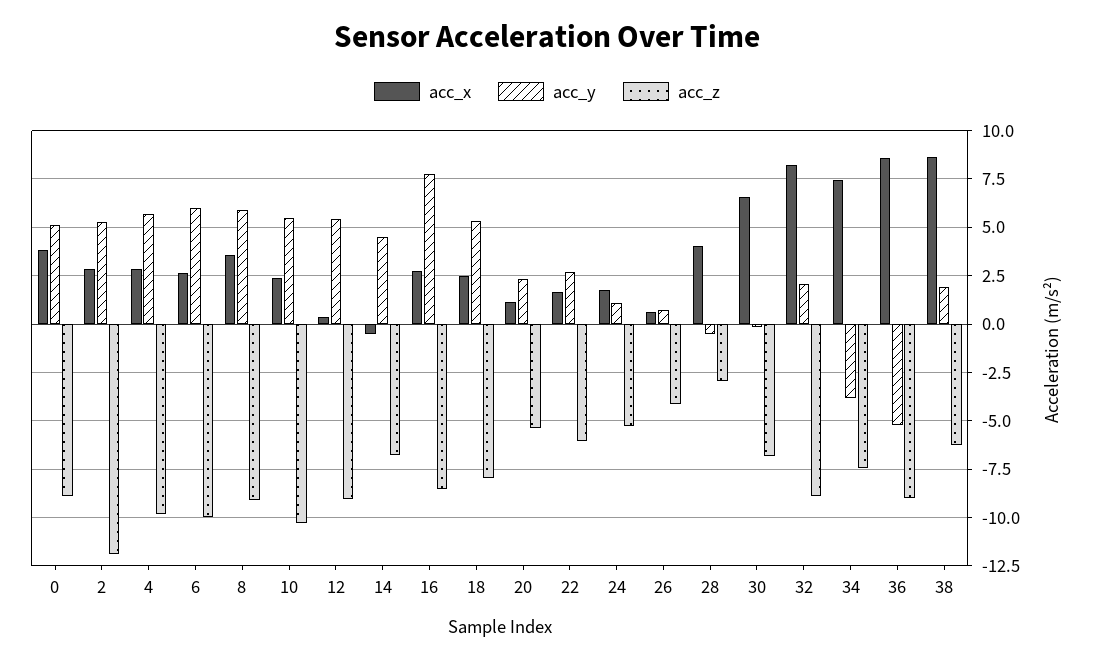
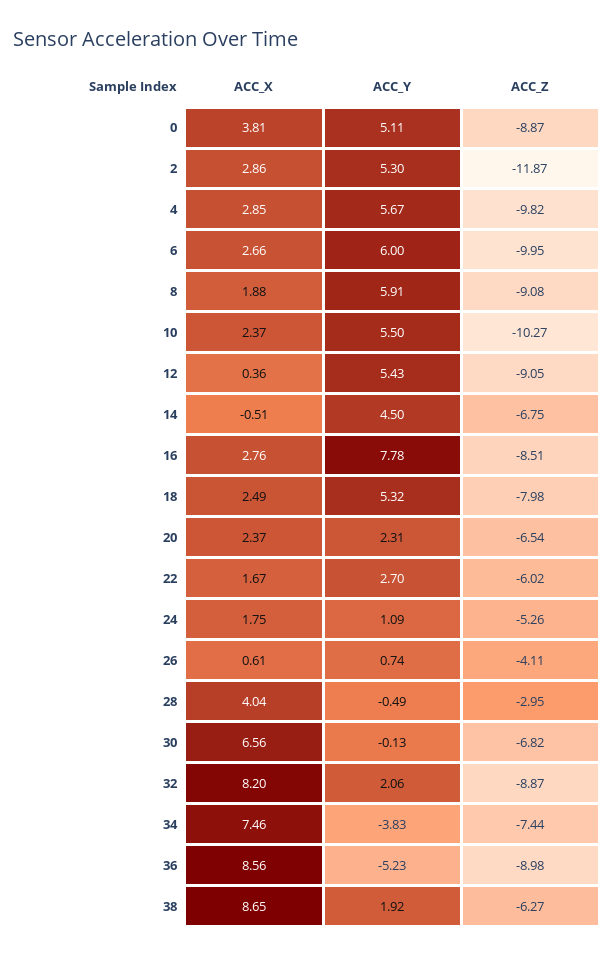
  {
    "acc_x": {
      "0": 3.81,
      "2": 2.86,
      "4": 2.85,
      "6": 2.66,
-     "8": 3.5,
+     "8": 1.88,
      "10": 2.37,
      "12": 0.36,
      "14": -0.51,
      "16": 2.76,
      "18": 2.49,
-     "20": 1,
+     "20": 2.37,
      "22": 1.67,
      "24": 1.75,
      "26": 0.61,
      "28": 4.04,
      "30": 6.56,
      "32": 8.2,
      "34": 7.46,
      "36": 8.56,
      "38": 8.65
    },
    "acc_y": {
      "0": 5.11,
      "2": 5.3,
      "4": 5.67,
      "6": 6,
      "8": 5.91,
      "10": 5.5,
      "12": 5.43,
      "14": 4.5,
      "16": 7.78,
      "18": 5.32,
      "20": 2.31,
      "22": 2.7,
      "24": 1.09,
      "26": 0.74,
      "28": -0.49,
      "30": -0.13,
      "32": 2.06,
      "34": -3.83,
      "36": -5.23,
      "38": 1.92
    },
    "acc_z": {
      "0": -8.87,
      "2": -11.87,
      "4": -9.82,
      "6": -9.95,
      "8": -9.08,
      "10": -10.27,
      "12": -9.05,
      "14": -6.75,
      "16": -8.51,
      "18": -7.98,
-     "20": -5.5,
+     "20": -6.54,
      "22": -6.02,
      "24": -5.26,
      "26": -4.11,
      "28": -2.95,
      "30": -6.82,
      "32": -8.87,
      "34": -7.44,
      "36": -8.98,
      "38": -6.27
    }
  }

